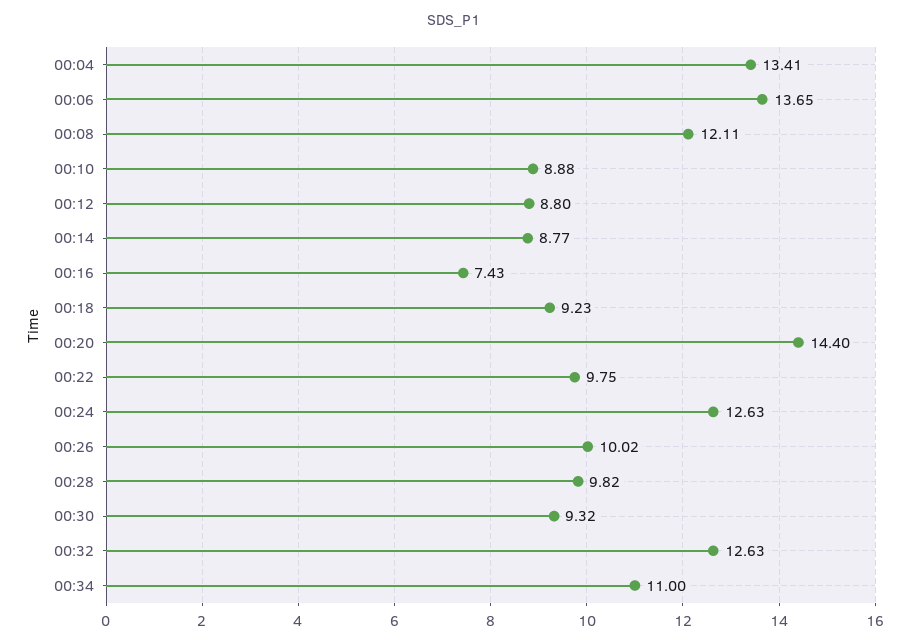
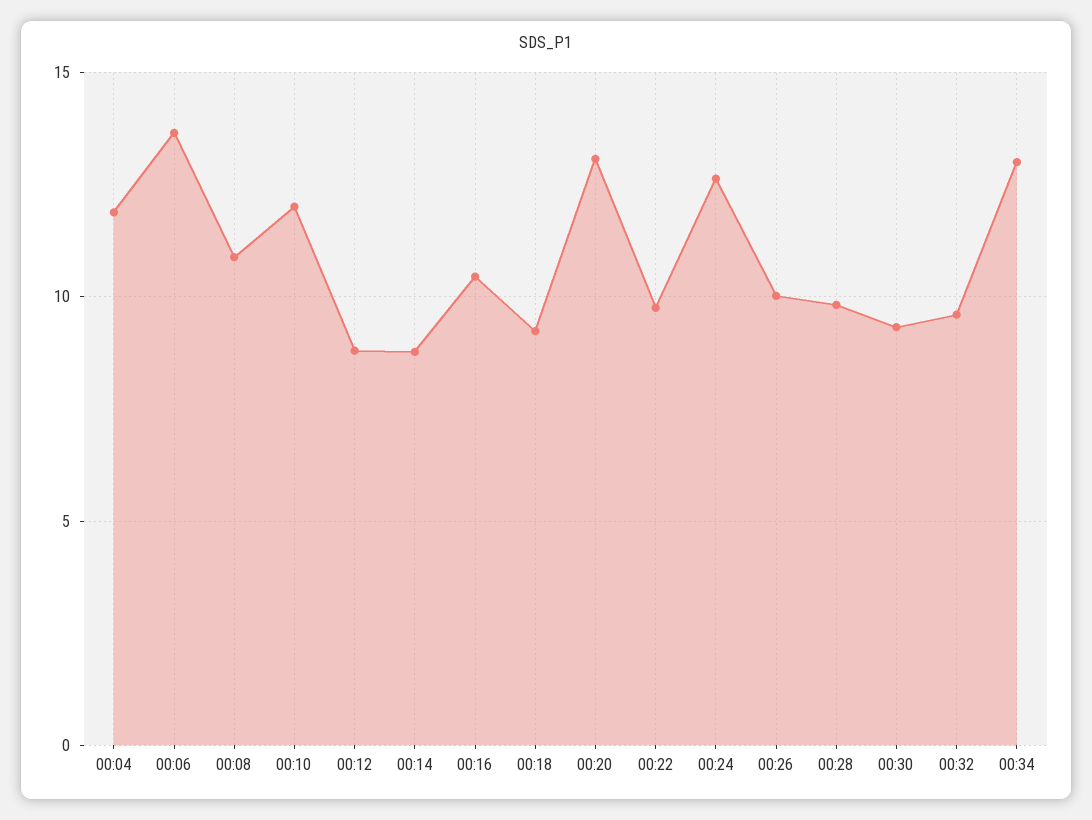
  {
-   "00:04": 13.41,
+   "00:04": 12,
    "00:06": 13.65,
-   "00:08": 12.11,
+   "00:08": 11,
-   "00:10": 8.88,
+   "00:10": 12,
    "00:12": 8.8,
    "00:14": 8.77,
-   "00:16": 7.43,
+   "00:16": 10.5,
    "00:18": 9.23,
-   "00:20": 14.4,
+   "00:20": 13,
    "00:22": 9.75,
    "00:24": 12.63,
    "00:26": 10.02,
    "00:28": 9.82,
    "00:30": 9.32,
-   "00:32": 12.63,
+   "00:32": 9.5,
-   "00:34": 11
+   "00:34": 13
  }

